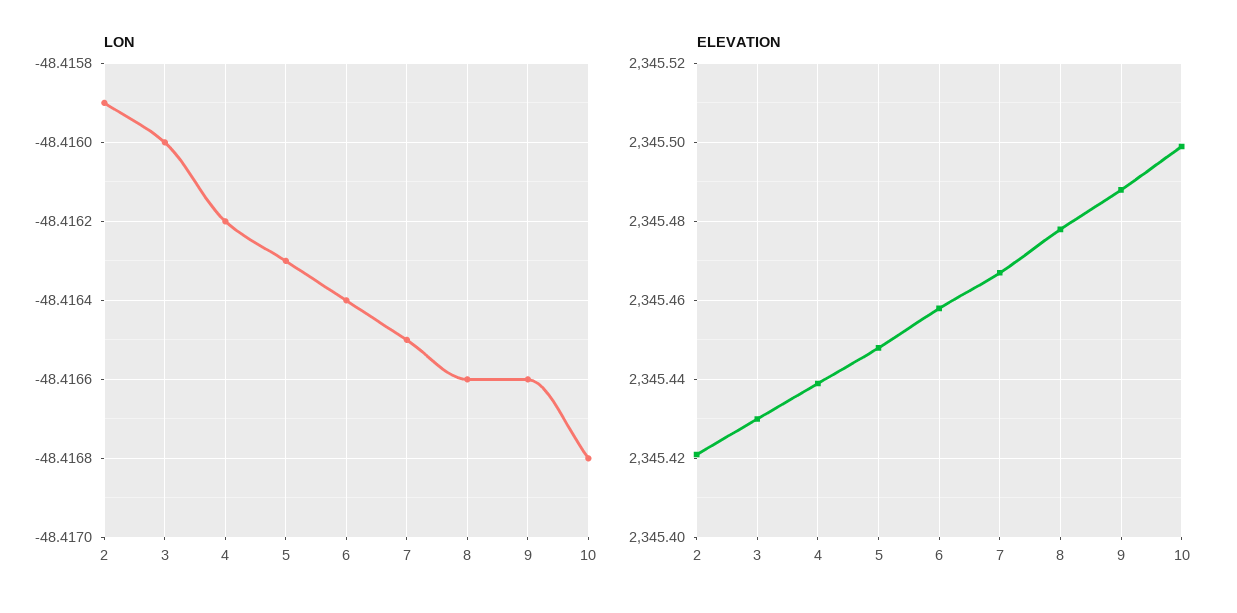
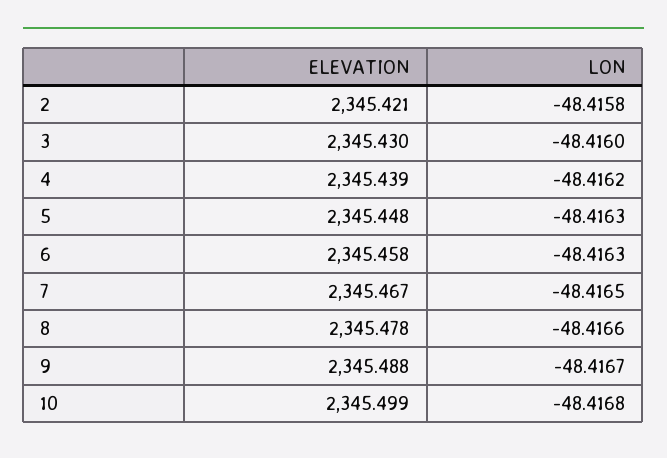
  {
    "LON": {
-     "2": -48.4159,
+     "2": -48.4158,
      "3": -48.416,
      "4": -48.4162,
      "5": -48.4163,
-     "6": -48.4164,
+     "6": -48.4163,
      "7": -48.4165,
      "8": -48.4166,
-     "9": -48.4166,
+     "9": -48.4167,
      "10": -48.4168
    },
    "ELEVATION": {
      "2": 2345.421,
      "3": 2345.43,
      "4": 2345.439,
      "5": 2345.448,
      "6": 2345.458,
      "7": 2345.467,
      "8": 2345.478,
      "9": 2345.488,
      "10": 2345.499
    }
  }

